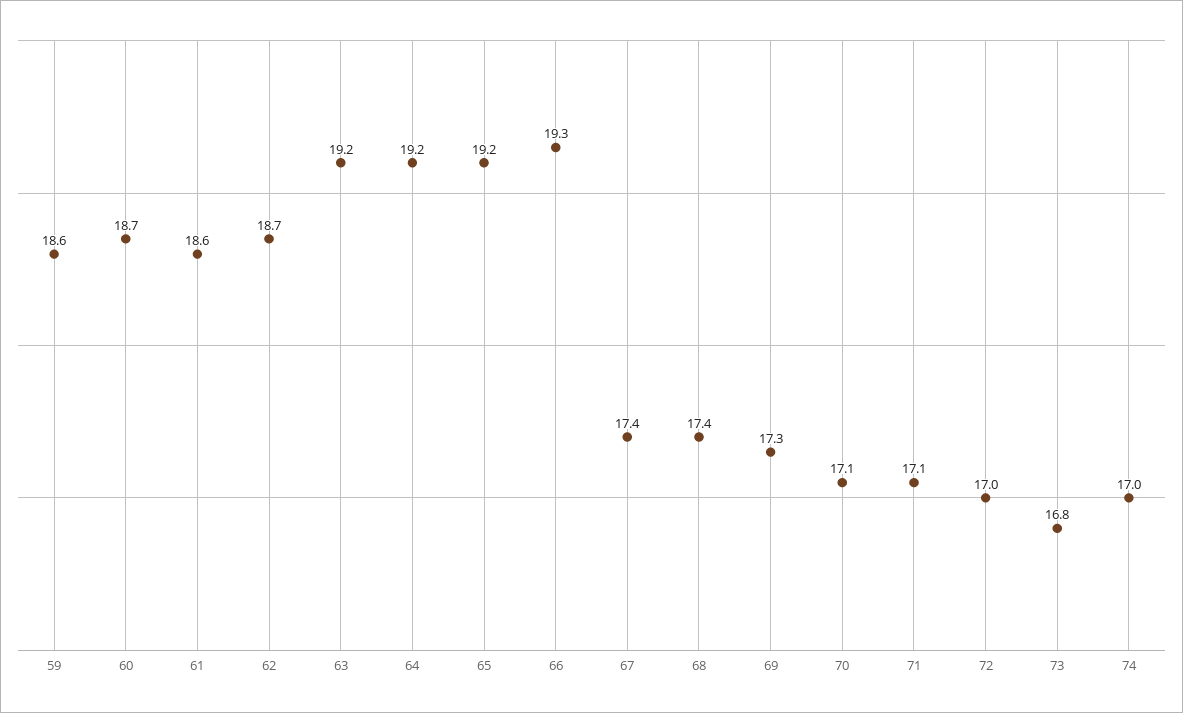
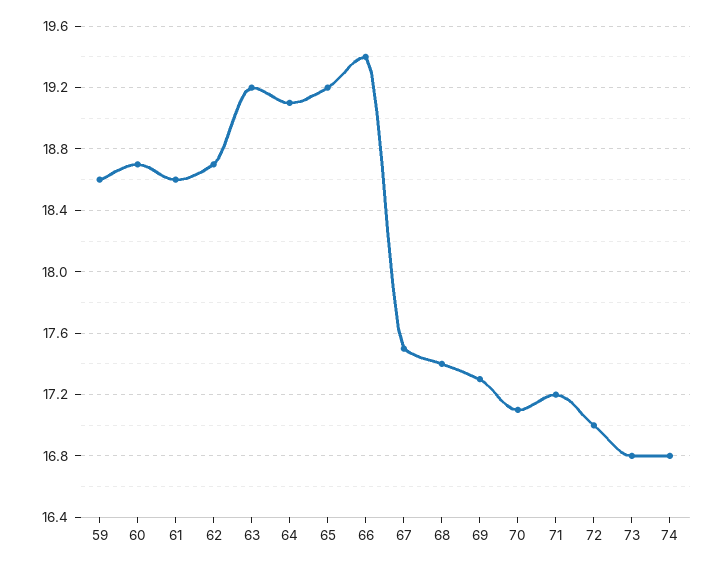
  {
    "59": 18.6,
    "60": 18.7,
    "61": 18.6,
    "62": 18.7,
    "63": 19.2,
-   "64": 19.2,
+   "64": 19.1,
    "65": 19.2,
-   "66": 19.3,
+   "66": 19.4,
-   "67": 17.4,
+   "67": 17.5,
    "68": 17.4,
    "69": 17.3,
    "70": 17.1,
-   "71": 17.1,
+   "71": 17.2,
    "72": 17,
    "73": 16.8,
-   "74": 17
+   "74": 16.8
  }

